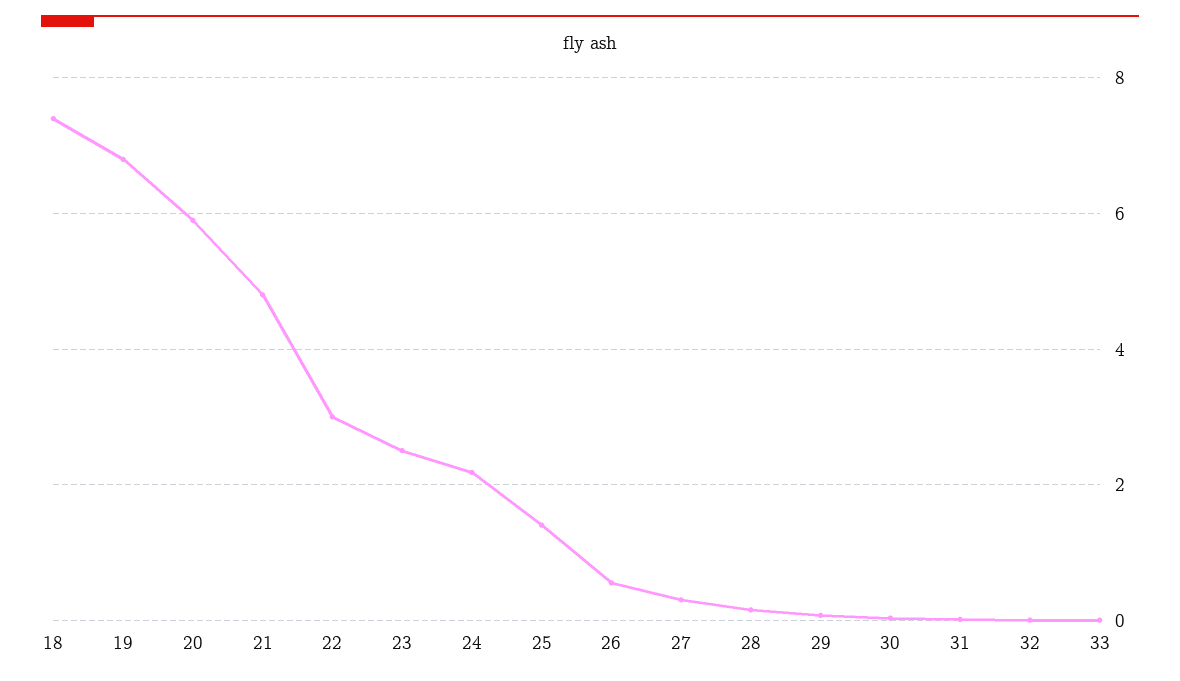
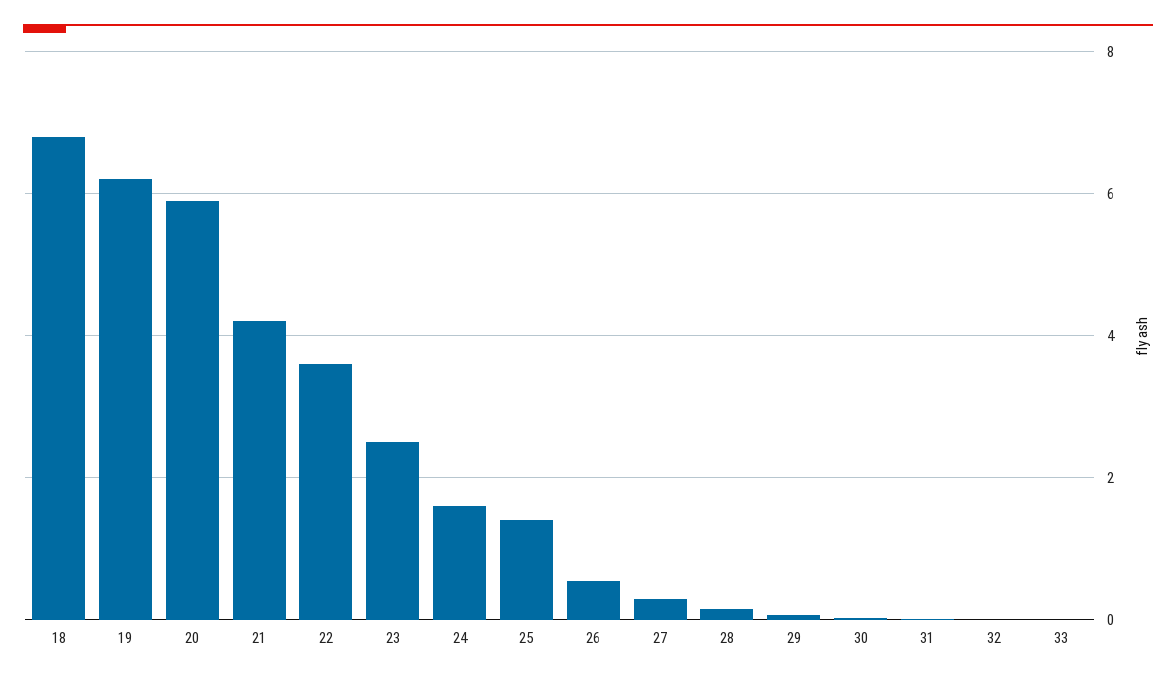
  {
-   "18": 7.4,
+   "18": 6.8,
-   "19": 6.8,
+   "19": 6.2,
    "20": 6,
-   "21": 4.8,
+   "21": 4.2,
-   "22": 3,
+   "22": 3.6,
    "23": 2.6,
-   "24": 2.2,
+   "24": 1.6,
    "25": 1.4,
    "26": 0.6,
    "27": 0.4,
    "28": 0.2,
    "29": 0,
    "30": 0,
    "31": 0,
    "32": 0,
    "33": 0
  }

